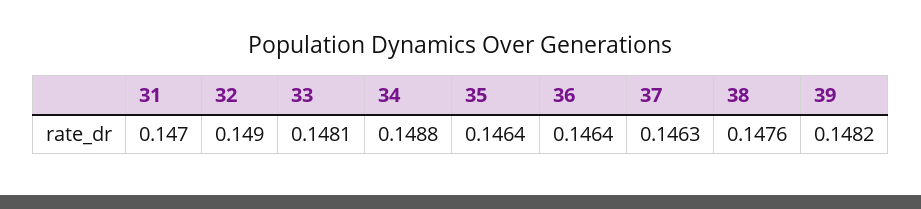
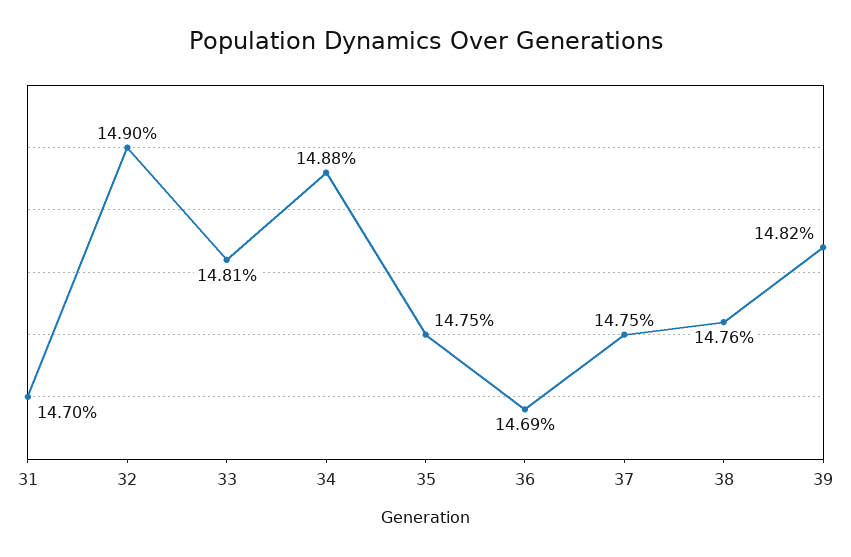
  {
    "31": 0.147,
    "32": 0.149,
    "33": 0.1481,
    "34": 0.1488,
-   "35": 0.1464,
+   "35": 0.1475,
-   "36": 0.1464,
+   "36": 0.1469,
-   "37": 0.1463,
+   "37": 0.1475,
    "38": 0.1476,
    "39": 0.1482
  }

